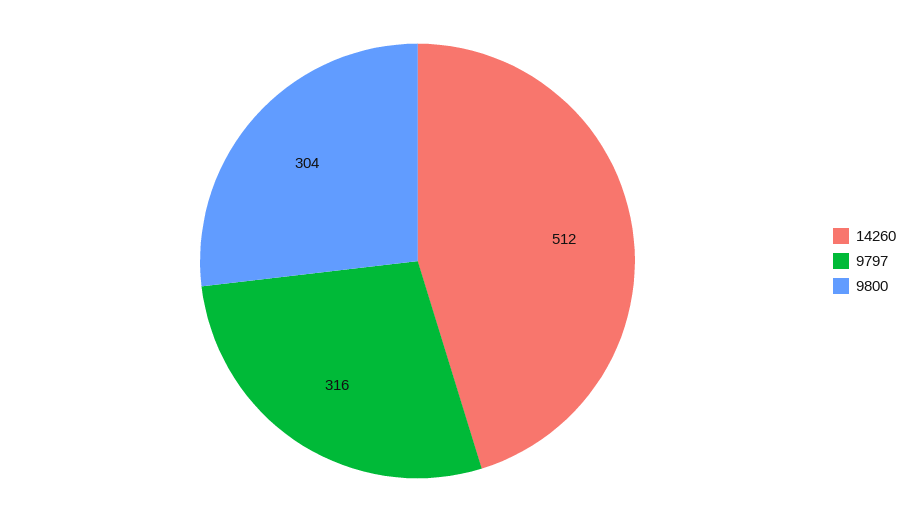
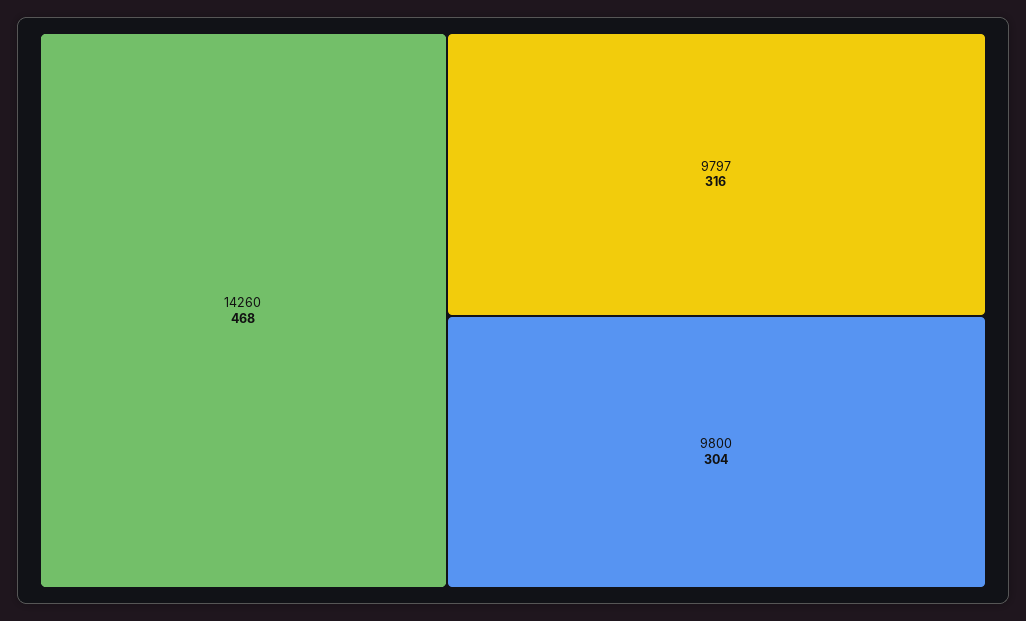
  {
-   "14260": 512,
+   "14260": 468,
    "9797": 316,
    "9800": 304
  }

